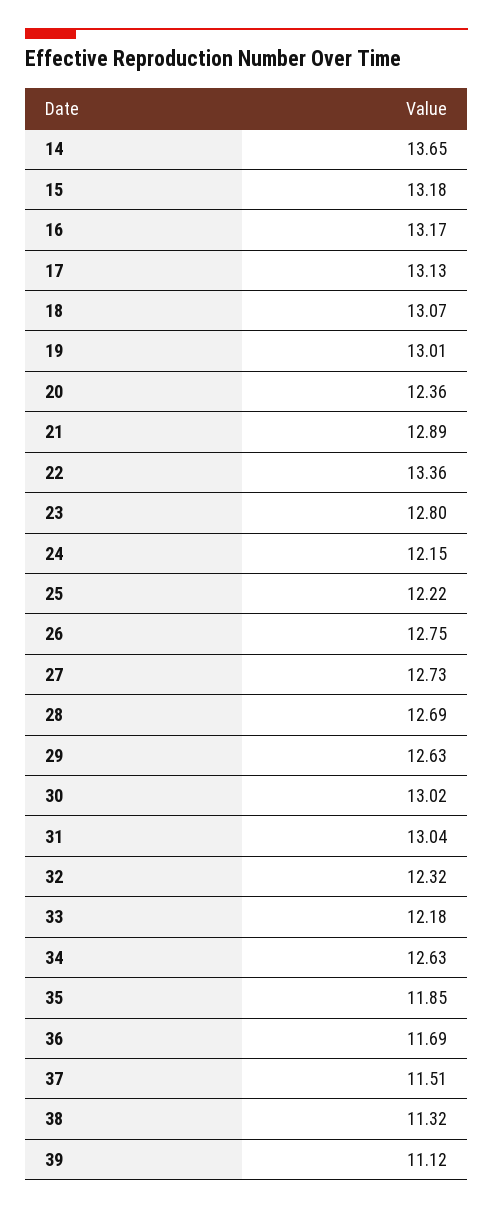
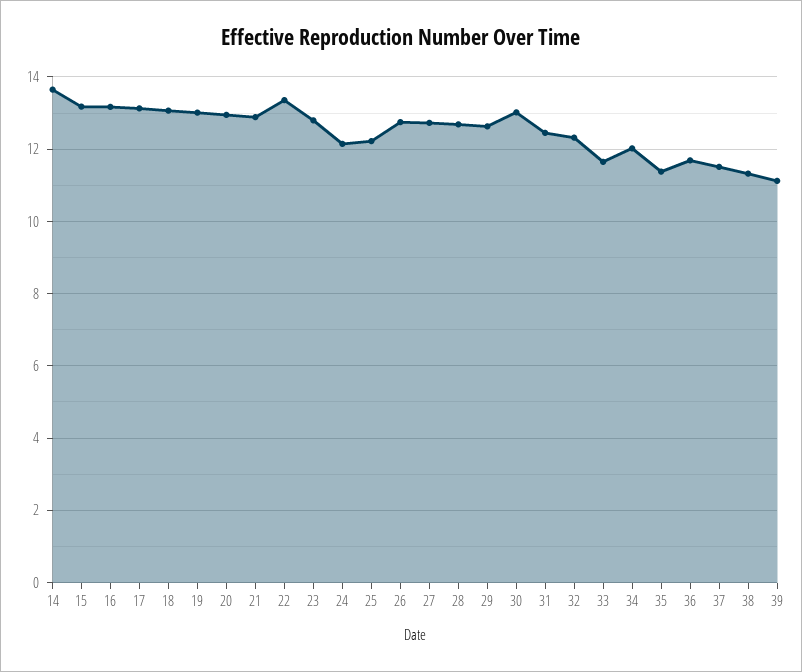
  {
    "14": 13.65,
    "15": 13.18,
    "16": 13.17,
    "17": 13.13,
    "18": 13.07,
    "19": 13.01,
-   "20": 12.36,
+   "20": 13,
    "21": 12.89,
    "22": 13.36,
    "23": 12.8,
    "24": 12.15,
    "25": 12.22,
    "26": 12.75,
    "27": 12.73,
    "28": 12.69,
    "29": 12.63,
    "30": 13.02,
-   "31": 13.04,
+   "31": 12.4,
    "32": 12.32,
-   "33": 12.18,
+   "33": 11.6,
-   "34": 12.63,
+   "34": 12,
-   "35": 11.85,
+   "35": 11.4,
    "36": 11.69,
    "37": 11.51,
    "38": 11.32,
    "39": 11.12
  }

